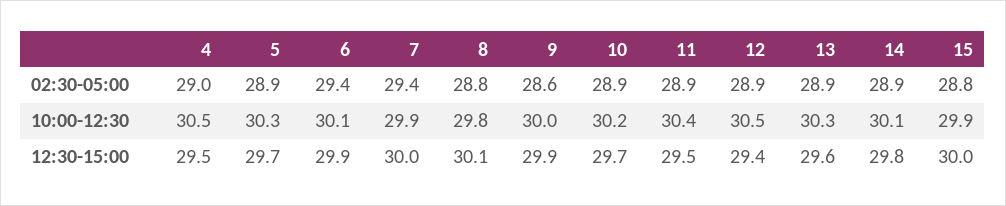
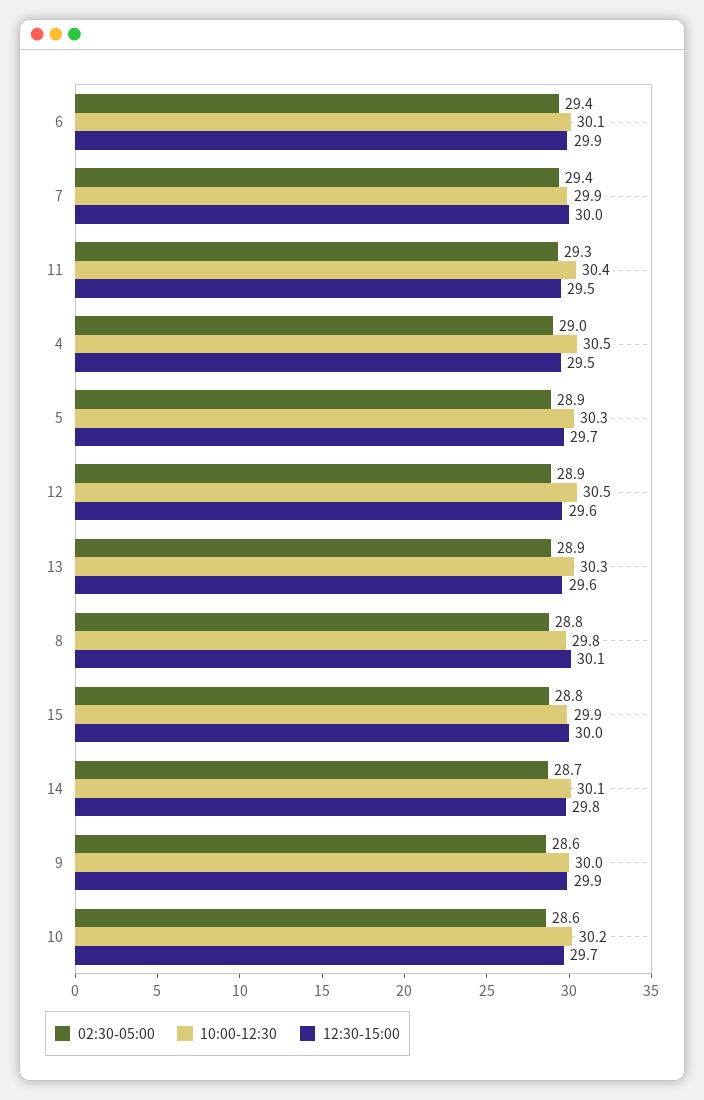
  {
    "02:30-05:00": {
      "4": 29,
      "5": 28.9,
      "6": 29.4,
      "7": 29.4,
      "8": 28.8,
      "9": 28.6,
-     "10": 28.9,
+     "10": 28.6,
-     "11": 28.9,
+     "11": 29.3,
      "12": 28.9,
      "13": 28.9,
-     "14": 28.9,
+     "14": 28.7,
      "15": 28.8
    },
    "10:00-12:30": {
      "4": 30.5,
      "5": 30.3,
      "6": 30.1,
      "7": 29.9,
      "8": 29.8,
      "9": 30,
      "10": 30.2,
      "11": 30.4,
      "12": 30.5,
      "13": 30.3,
      "14": 30.1,
      "15": 29.9
    },
    "12:30-15:00": {
      "4": 29.5,
      "5": 29.7,
      "6": 29.9,
      "7": 30,
      "8": 30.1,
      "9": 29.9,
      "10": 29.7,
      "11": 29.5,
-     "12": 29.4,
+     "12": 29.6,
      "13": 29.6,
      "14": 29.8,
      "15": 30
    }
  }

